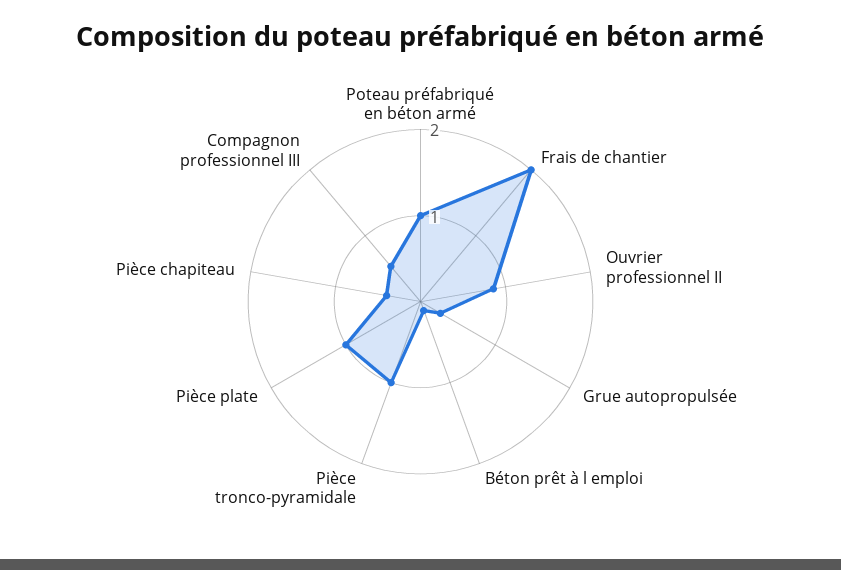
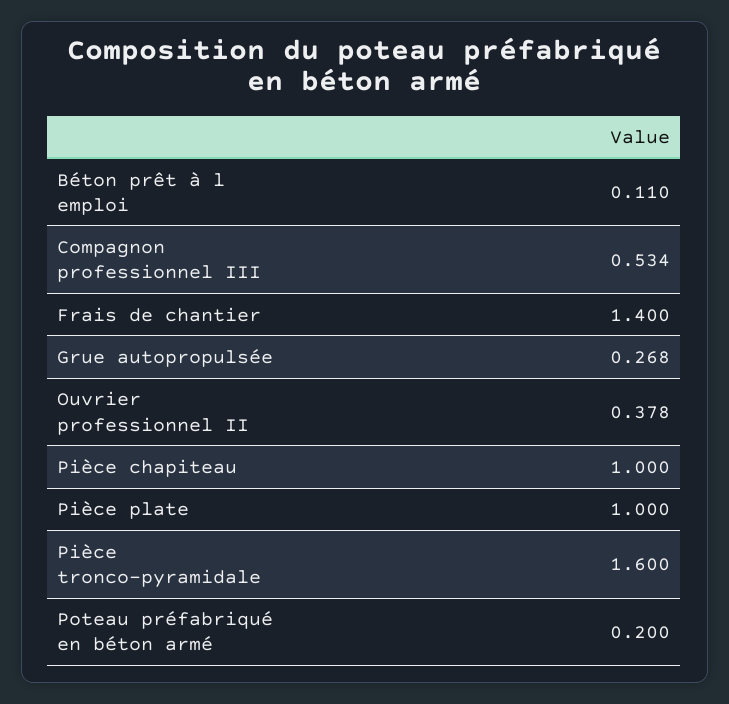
  {
-   "Poteau préfabriqué en béton armé": 1,
+   "Poteau préfabriqué en béton armé": 0.2,
-   "Frais de chantier": 2,
+   "Frais de chantier": 1.4,
-   "Ouvrier professionnel II": 0.8,
+   "Ouvrier professionnel II": 0.378,
    "Grue autopropulsée": 0.268,
    "Béton prêt à l emploi": 0.11,
-   "Pièce tronco-pyramidale": 1,
+   "Pièce tronco-pyramidale": 1.6,
    "Pièce plate": 1,
-   "Pièce chapiteau": 0.4,
+   "Pièce chapiteau": 1,
    "Compagnon professionnel III": 0.534
  }

